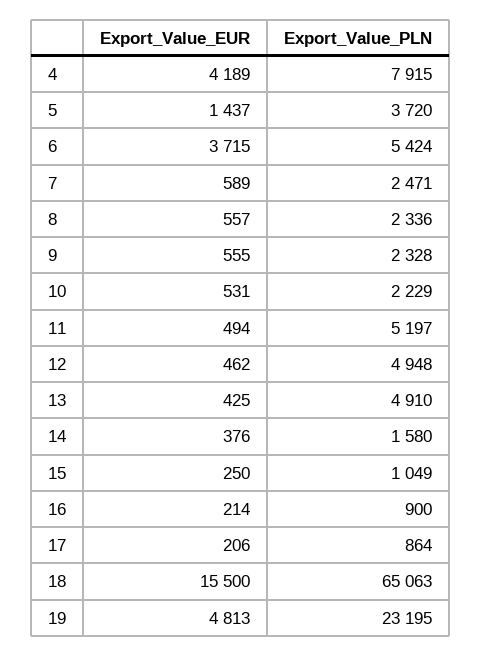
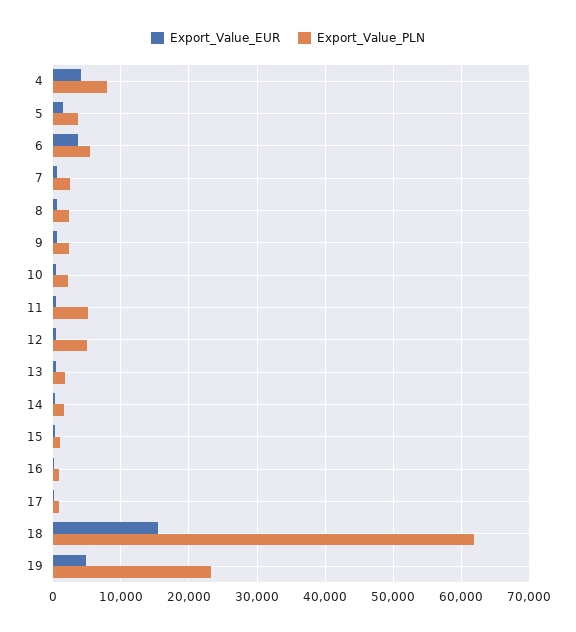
  {
    "Export_Value_EUR": {
      "4": 4189,
      "5": 1437,
      "6": 3715,
      "7": 589,
      "8": 557,
      "9": 555,
      "10": 531,
      "11": 494,
      "12": 462,
      "13": 425,
      "14": 376,
      "15": 250,
      "16": 214,
      "17": 206,
      "18": 15500,
      "19": 4813
    },
    "Export_Value_PLN": {
      "4": 7915,
      "5": 3720,
      "6": 5424,
      "7": 2471,
      "8": 2336,
      "9": 2328,
      "10": 2229,
      "11": 5197,
      "12": 4948,
-     "13": 4910,
+     "13": 2000,
      "14": 1580,
      "15": 1049,
      "16": 900,
      "17": 864,
-     "18": 65063,
+     "18": 62000,
      "19": 23195
    }
  }

